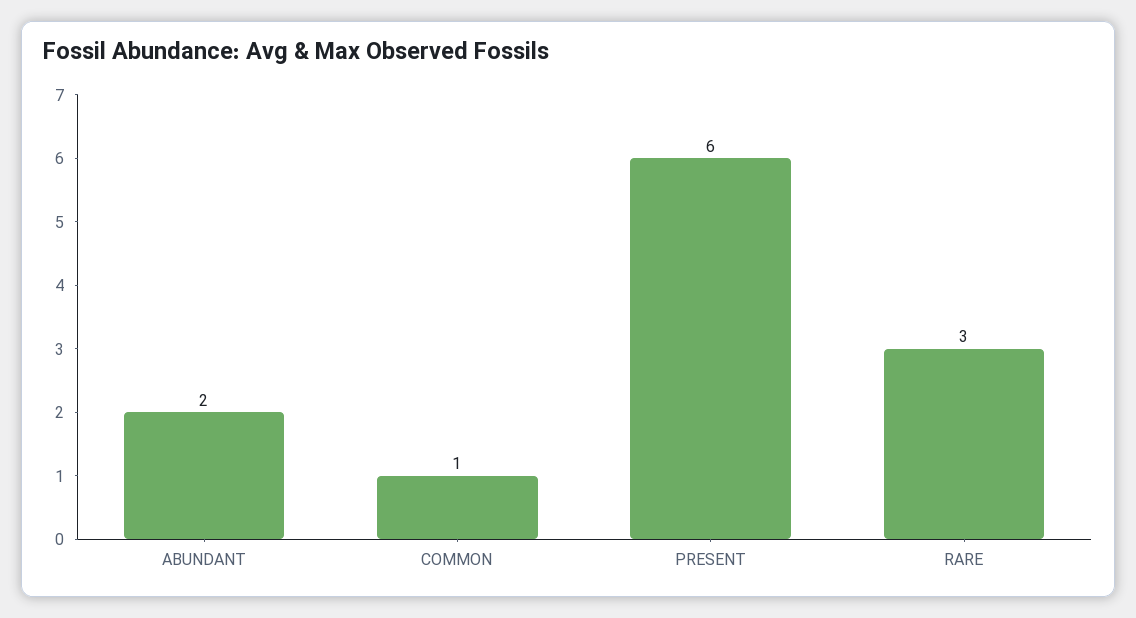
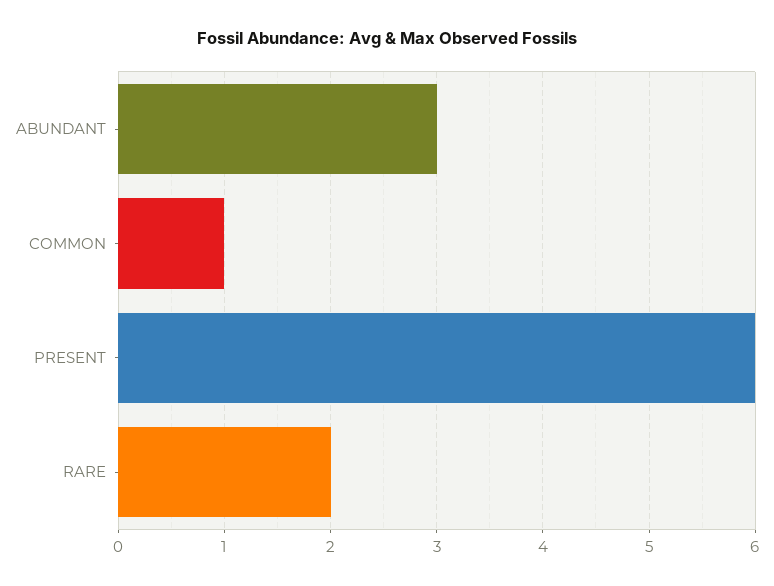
  {
-   "ABUNDANT": 2,
+   "ABUNDANT": 3,
    "COMMON": 1,
    "PRESENT": 6,
-   "RARE": 3
+   "RARE": 2
  }

